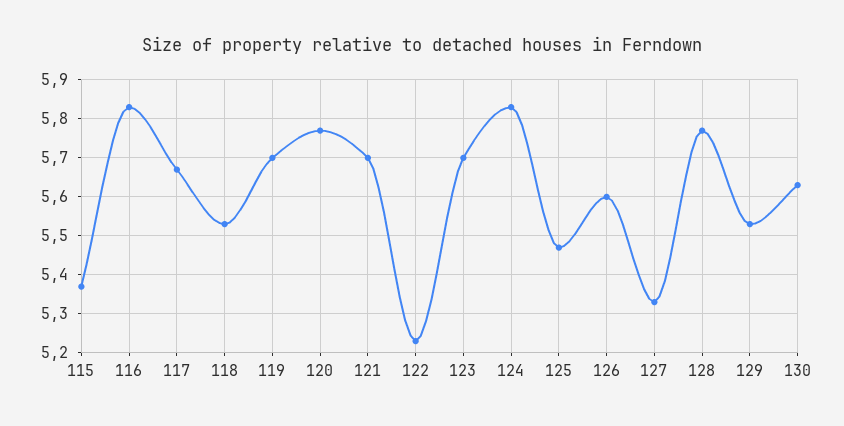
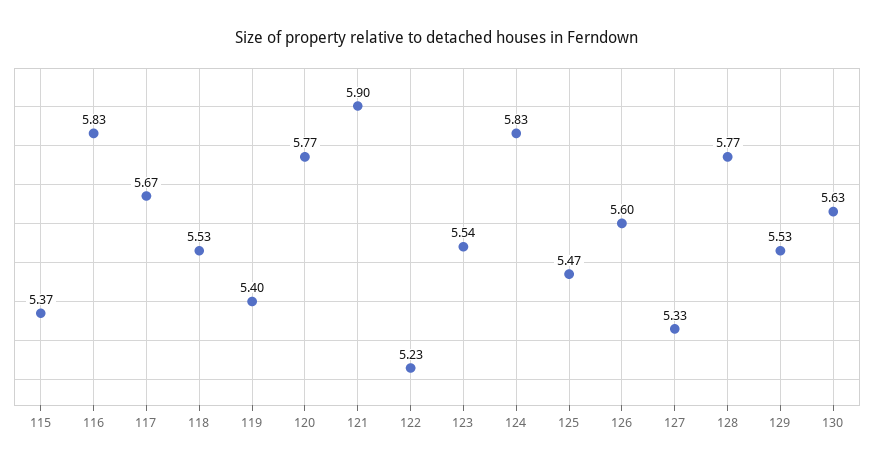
  {
    "115": 5.37,
    "116": 5.83,
    "117": 5.67,
    "118": 5.53,
-   "119": 5.7,
+   "119": 5.4,
    "120": 5.77,
-   "121": 5.7,
+   "121": 5.9,
    "122": 5.23,
-   "123": 5.7,
+   "123": 5.54,
    "124": 5.83,
    "125": 5.47,
    "126": 5.6,
    "127": 5.33,
    "128": 5.77,
    "129": 5.53,
    "130": 5.63
  }

